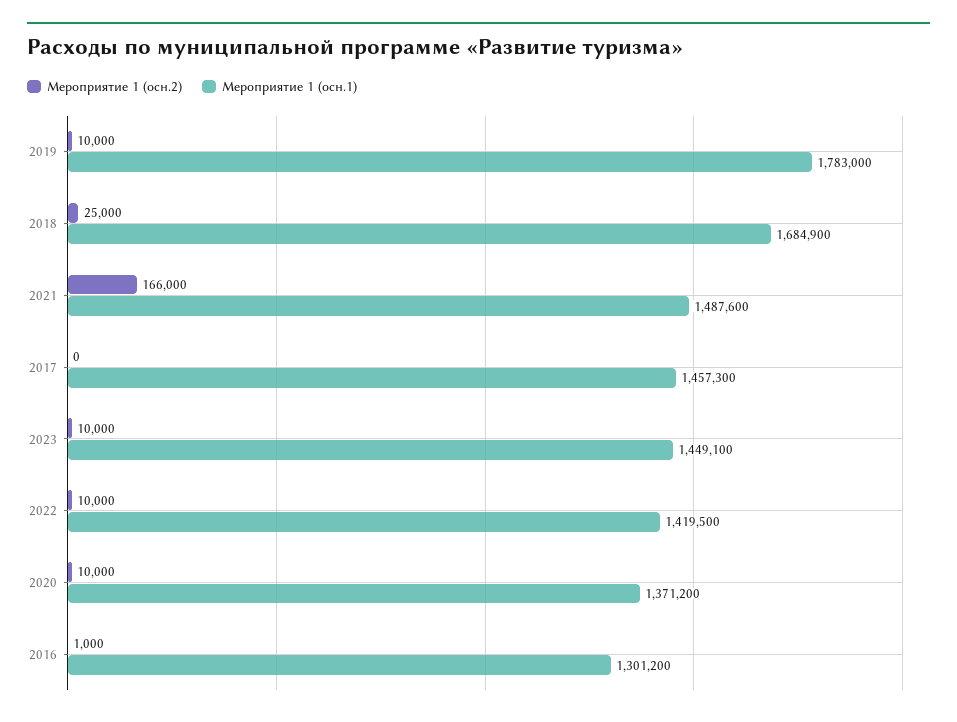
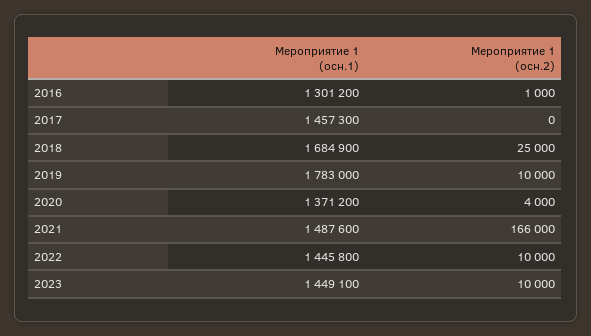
  {
    "Мероприятие 1 (осн.2)": {
      "2019": 10000,
      "2018": 25000,
      "2021": 166000,
      "2017": 0,
      "2023": 10000,
      "2022": 10000,
-     "2020": 10000,
+     "2020": 4000,
      "2016": 1000
    },
    "Мероприятие 1 (осн.1)": {
      "2019": 1783000,
      "2018": 1684900,
      "2021": 1487600,
      "2017": 1457300,
      "2023": 1449100,
-     "2022": 1419500,
+     "2022": 1445800,
      "2020": 1371200,
      "2016": 1301200
    }
  }

